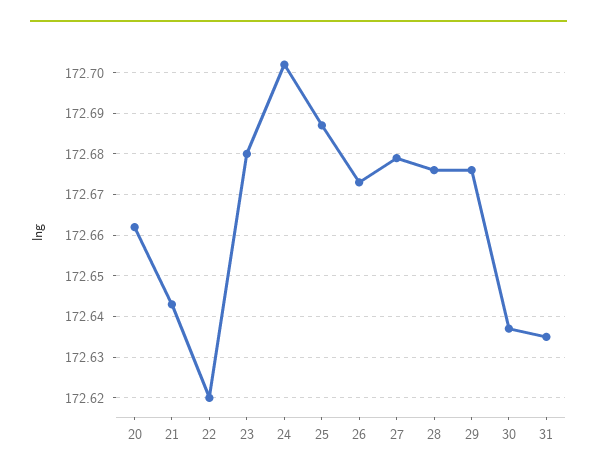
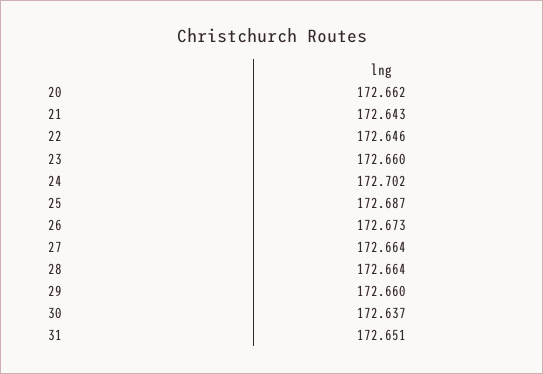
  {
    "20": 172.662,
    "21": 172.643,
-   "22": 172.62,
+   "22": 172.646,
-   "23": 172.68,
+   "23": 172.66,
    "24": 172.702,
    "25": 172.687,
    "26": 172.673,
-   "27": 172.68,
+   "27": 172.664,
-   "28": 172.675,
+   "28": 172.664,
-   "29": 172.675,
+   "29": 172.66,
    "30": 172.637,
-   "31": 172.635
+   "31": 172.651
  }

